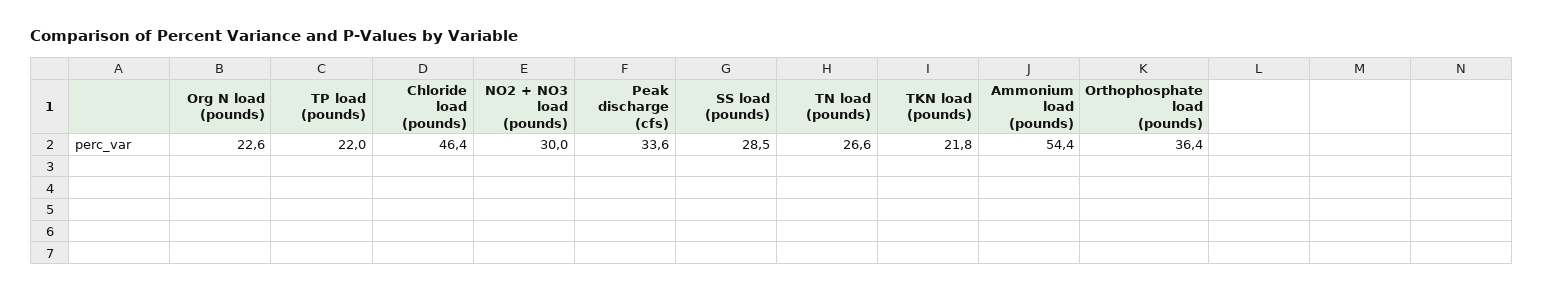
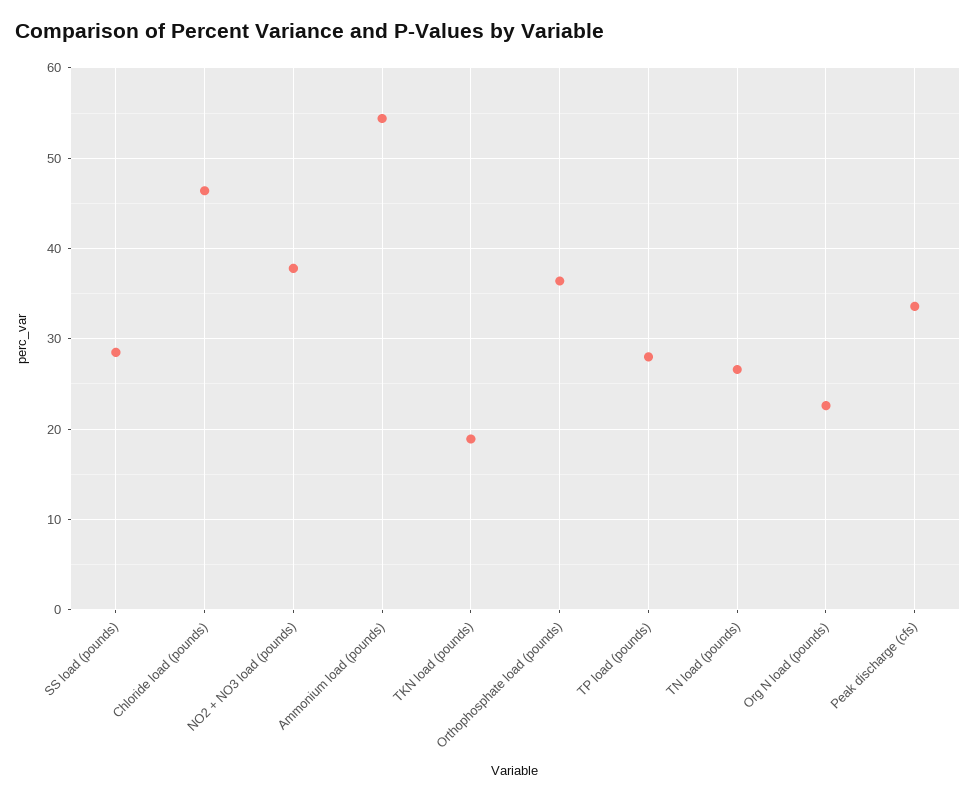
  {
    "Org N load (pounds)": 22.6,
-   "TP load (pounds)": 22,
+   "TP load (pounds)": 28,
    "Chloride load (pounds)": 46.4,
-   "NO2 + NO3 load (pounds)": 30,
+   "NO2 + NO3 load (pounds)": 38,
    "Peak discharge (cfs)": 33.6,
    "SS load (pounds)": 28.5,
    "TN load (pounds)": 26.6,
-   "TKN load (pounds)": 21.8,
+   "TKN load (pounds)": 19,
    "Ammonium load (pounds)": 54.4,
    "Orthophosphate load (pounds)": 36.4
  }

